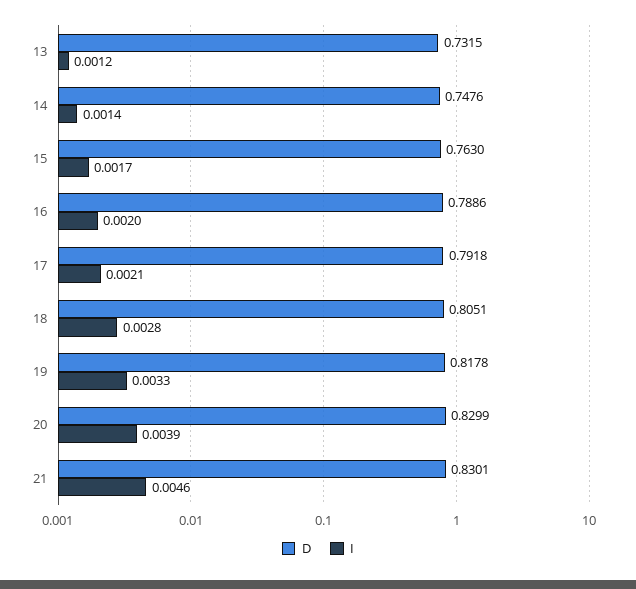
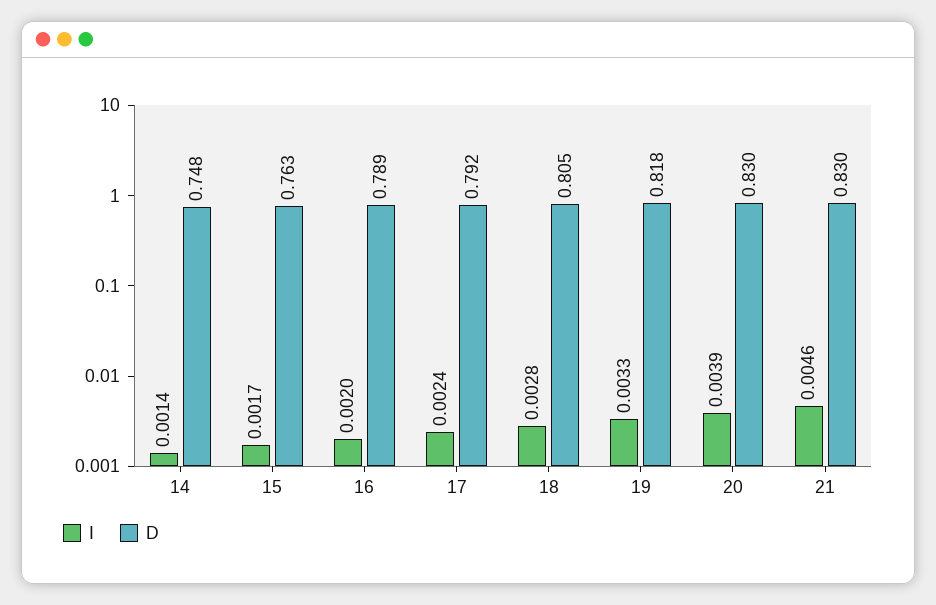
  {
    "D": {
-     "13": 0.7315,
      "14": 0.7476,
      "15": 0.763,
      "16": 0.7886,
      "17": 0.7918,
      "18": 0.8051,
      "19": 0.8178,
      "20": 0.8299,
      "21": 0.8301
    },
    "I": {
-     "13": 0.0012,
      "14": 0.0014,
      "15": 0.0017,
      "16": 0.002,
-     "17": 0.0021,
+     "17": 0.0024,
      "18": 0.0028,
      "19": 0.0033,
      "20": 0.0039,
      "21": 0.0046
    }
  }

